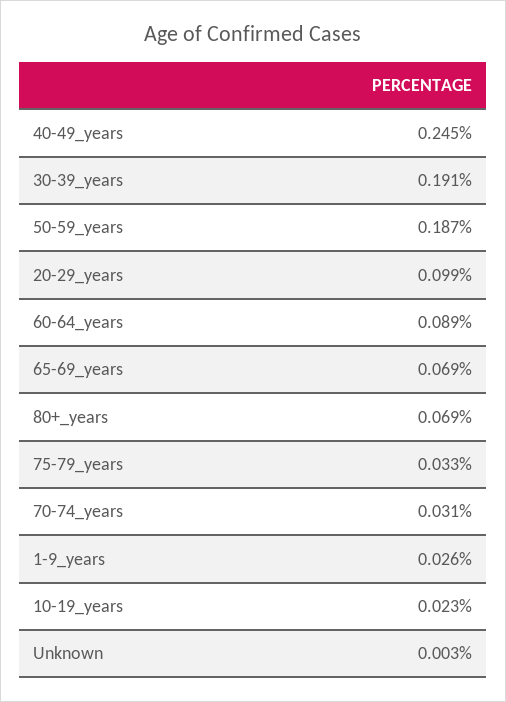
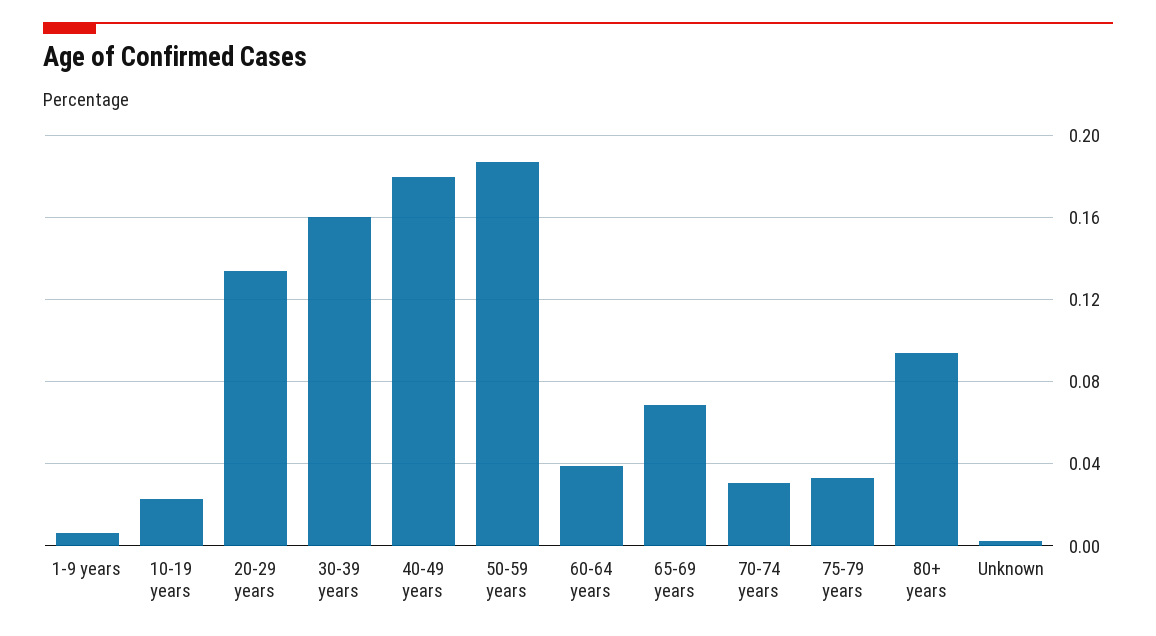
  {
-   "40-49_years": 0.245,
+   "40-49_years": 0.18,
-   "30-39_years": 0.191,
+   "30-39_years": 0.16,
    "50-59_years": 0.187,
-   "20-29_years": 0.099,
+   "20-29_years": 0.135,
-   "60-64_years": 0.089,
+   "60-64_years": 0.04,
    "65-69_years": 0.069,
-   "80+_years": 0.069,
+   "80+_years": 0.095,
    "75-79_years": 0.033,
    "70-74_years": 0.031,
-   "1-9_years": 0.026,
+   "1-9_years": 0.005,
    "10-19_years": 0.023,
    "Unknown": 0.003
  }

